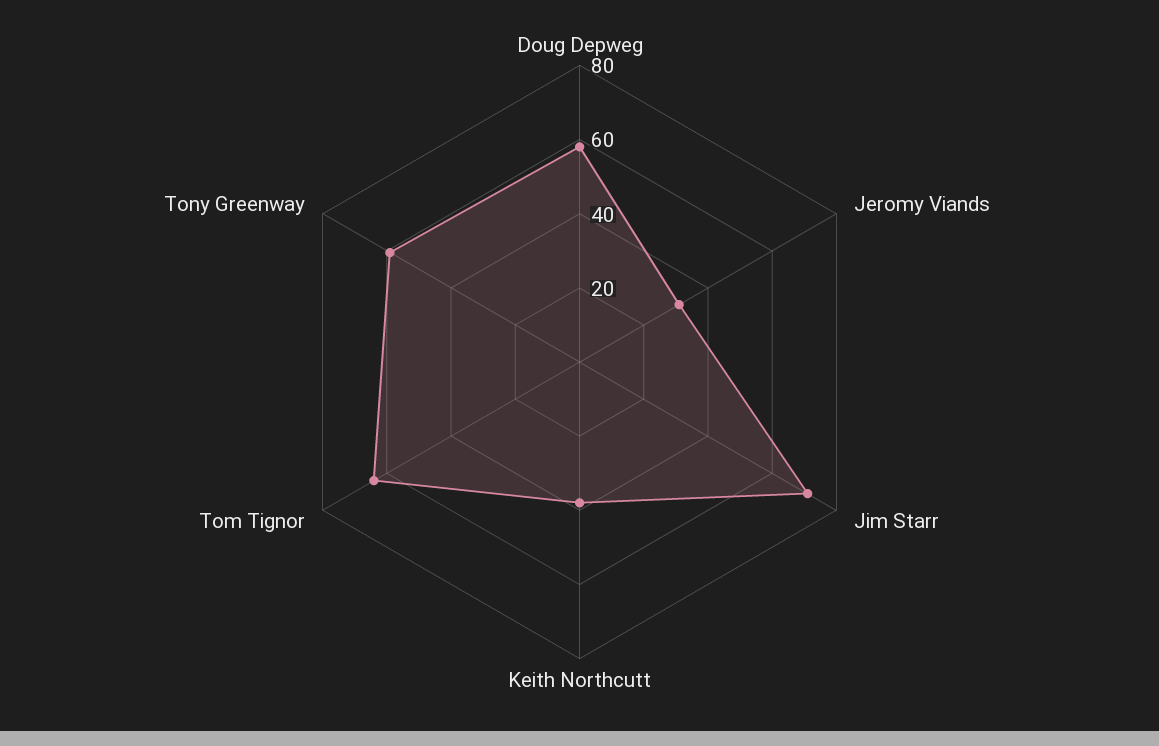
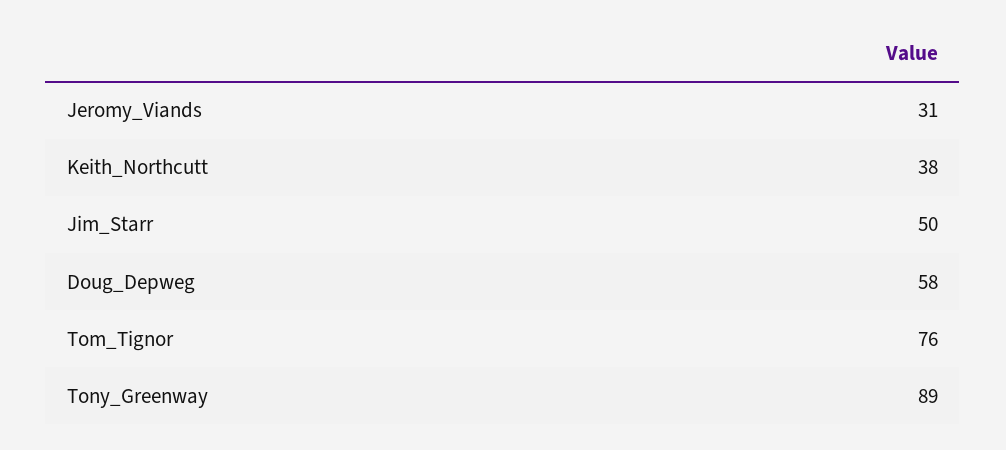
  {
    "Doug Depweg": 58,
    "Jeromy Viands": 31,
-   "Jim Starr": 70,
+   "Jim Starr": 50,
    "Keith Northcutt": 38,
-   "Tom Tignor": 65,
+   "Tom Tignor": 76,
-   "Tony Greenway": 60
+   "Tony Greenway": 89
  }

